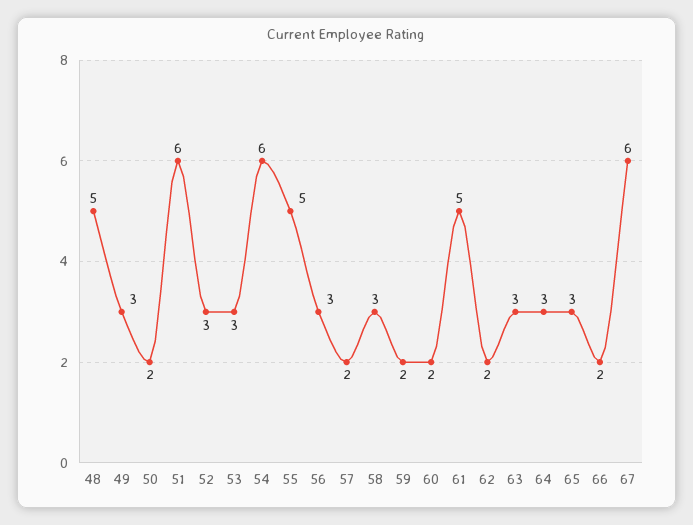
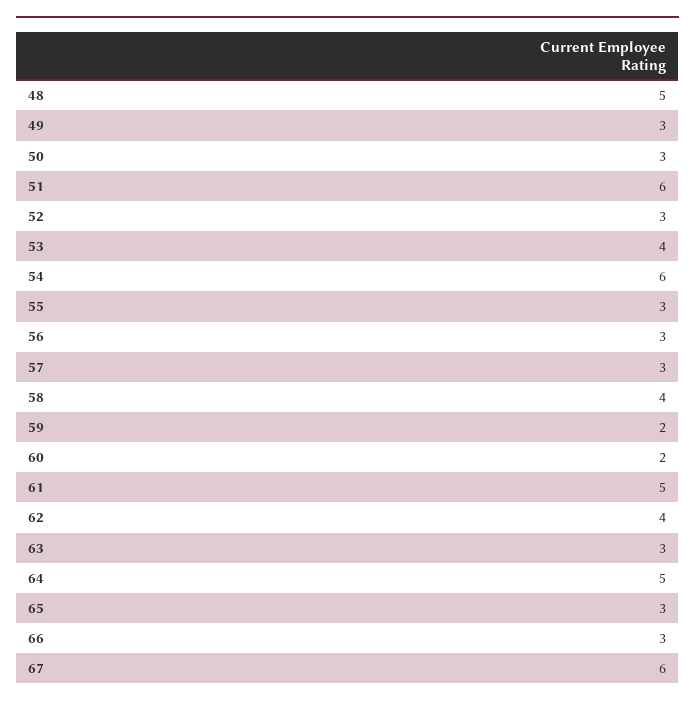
  {
    "48": 5,
    "49": 3,
-   "50": 2,
+   "50": 3,
    "51": 6,
    "52": 3,
-   "53": 3,
+   "53": 4,
    "54": 6,
-   "55": 5,
+   "55": 3,
    "56": 3,
-   "57": 2,
+   "57": 3,
-   "58": 3,
+   "58": 4,
    "59": 2,
    "60": 2,
    "61": 5,
-   "62": 2,
+   "62": 4,
    "63": 3,
-   "64": 3,
+   "64": 5,
    "65": 3,
-   "66": 2,
+   "66": 3,
    "67": 6
  }

